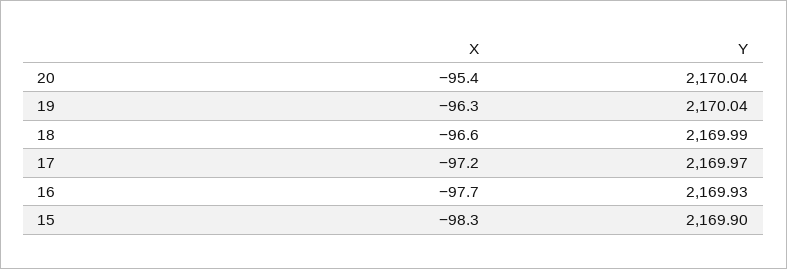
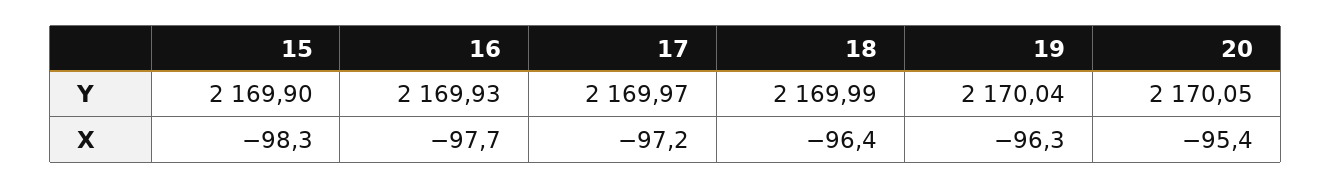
  {
    "X": {
      "20": -95.4,
      "19": -96.3,
-     "18": -96.6,
+     "18": -96.4,
      "17": -97.2,
      "16": -97.7,
      "15": -98.3
    },
    "Y": {
-     "20": 2170.04,
+     "20": 2170.05,
      "19": 2170.04,
      "18": 2169.99,
      "17": 2169.97,
      "16": 2169.93,
      "15": 2169.9
    }
  }

